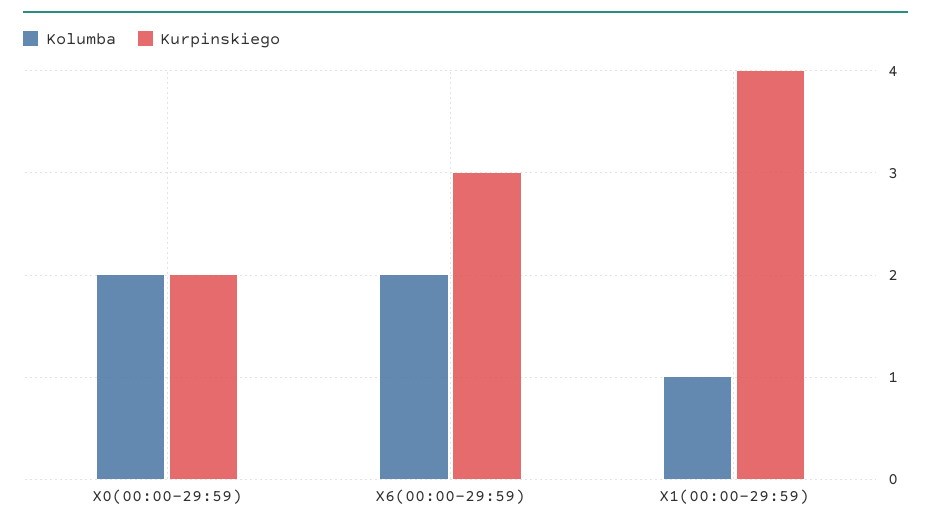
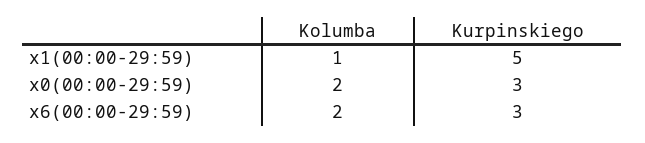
  {
    "Kolumba": {
      "X0(00:00-29:59)": 2,
      "X6(00:00-29:59)": 2,
      "X1(00:00-29:59)": 1
    },
    "Kurpinskiego": {
-     "X0(00:00-29:59)": 2,
+     "X0(00:00-29:59)": 3,
      "X6(00:00-29:59)": 3,
-     "X1(00:00-29:59)": 4
+     "X1(00:00-29:59)": 5
    }
  }

